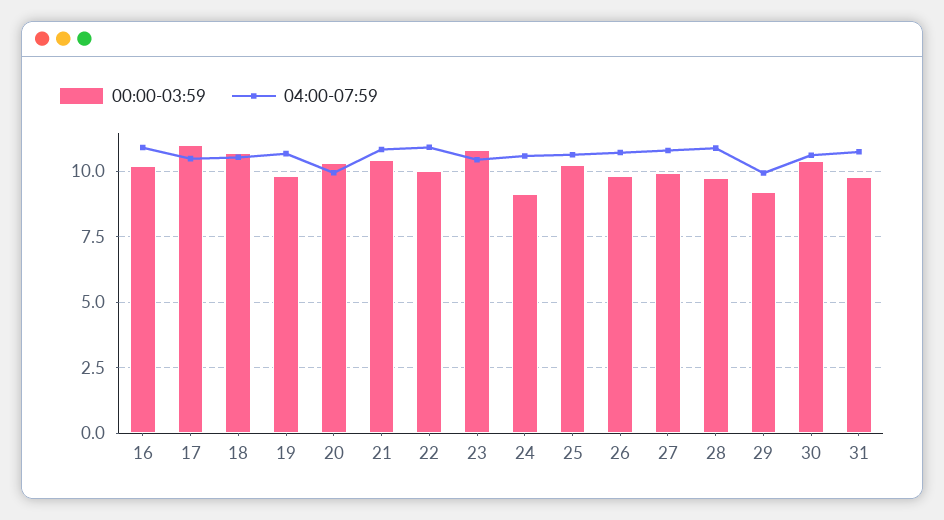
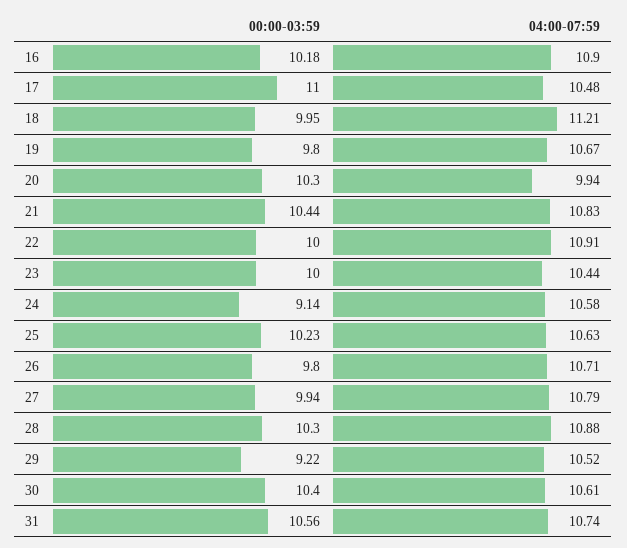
  {
    "00:00-03:59": {
      "16": 10.18,
      "17": 11,
-     "18": 10.75,
+     "18": 9.95,
      "19": 9.8,
      "20": 10.3,
      "21": 10.44,
      "22": 10,
-     "23": 10.75,
+     "23": 10,
      "24": 9.14,
      "25": 10.23,
      "26": 9.8,
      "27": 9.94,
-     "28": 9.75,
+     "28": 10.3,
      "29": 9.22,
      "30": 10.4,
-     "31": 9.75
+     "31": 10.56
    },
    "04:00-07:59": {
      "16": 10.9,
      "17": 10.48,
-     "18": 10.5,
+     "18": 11.21,
      "19": 10.67,
      "20": 9.94,
      "21": 10.83,
      "22": 10.91,
      "23": 10.44,
      "24": 10.58,
      "25": 10.63,
      "26": 10.71,
      "27": 10.79,
      "28": 10.88,
-     "29": 10,
+     "29": 10.52,
      "30": 10.61,
      "31": 10.74
    }
  }

